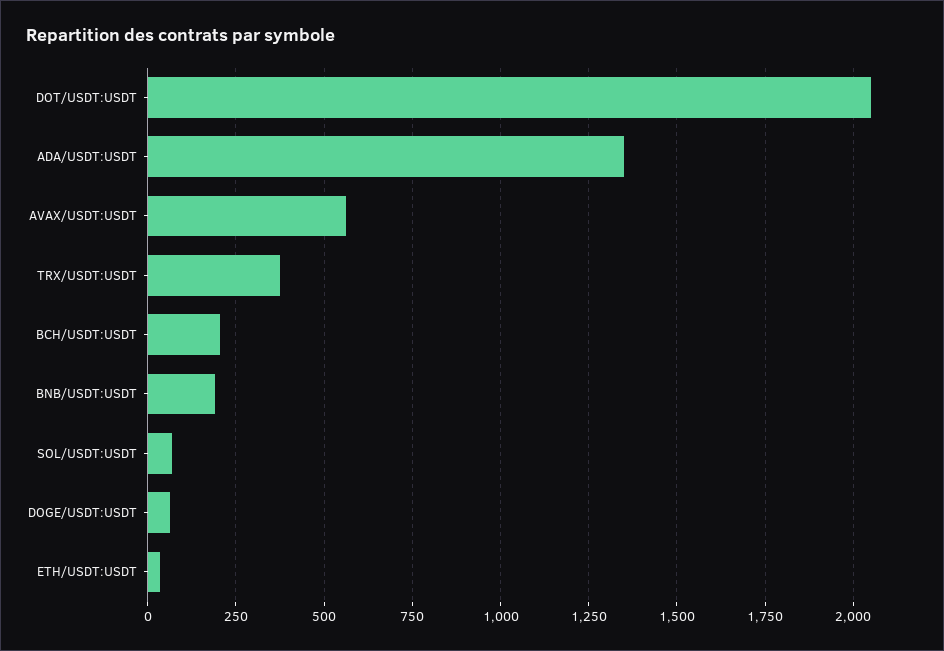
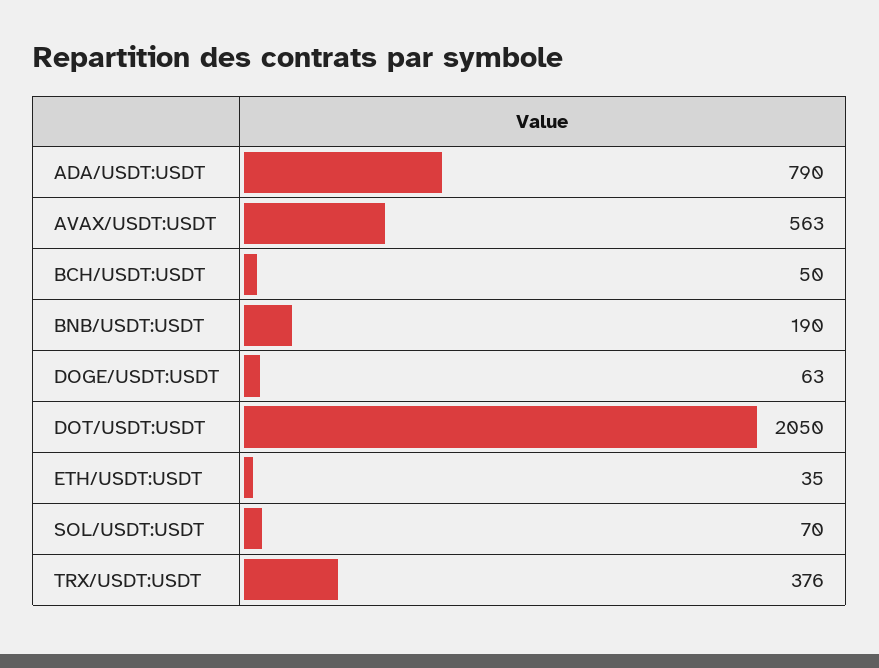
  {
    "DOT/USDT:USDT": 2050,
-   "ADA/USDT:USDT": 1350,
+   "ADA/USDT:USDT": 790,
    "AVAX/USDT:USDT": 563,
    "TRX/USDT:USDT": 376,
-   "BCH/USDT:USDT": 200,
+   "BCH/USDT:USDT": 50,
    "BNB/USDT:USDT": 190,
    "SOL/USDT:USDT": 70,
    "DOGE/USDT:USDT": 63,
    "ETH/USDT:USDT": 35
  }

